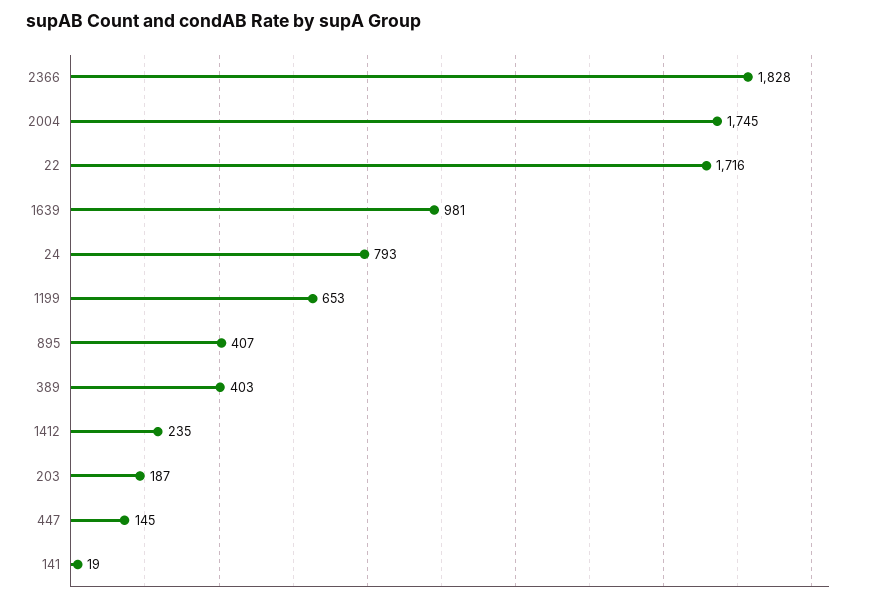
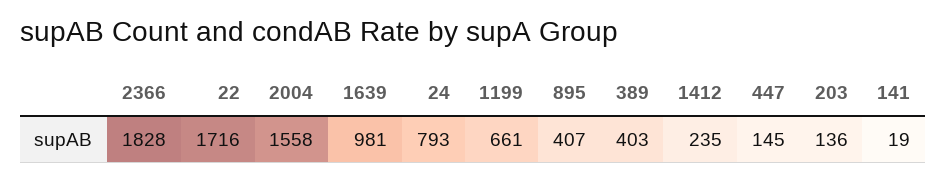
  {
    "2366": 1828,
-   "2004": 1745,
+   "2004": 1558,
    "22": 1716,
    "1639": 981,
    "24": 793,
-   "1199": 653,
+   "1199": 661,
    "895": 407,
    "389": 403,
    "1412": 235,
-   "203": 187,
+   "203": 136,
    "447": 145,
    "141": 19
  }

